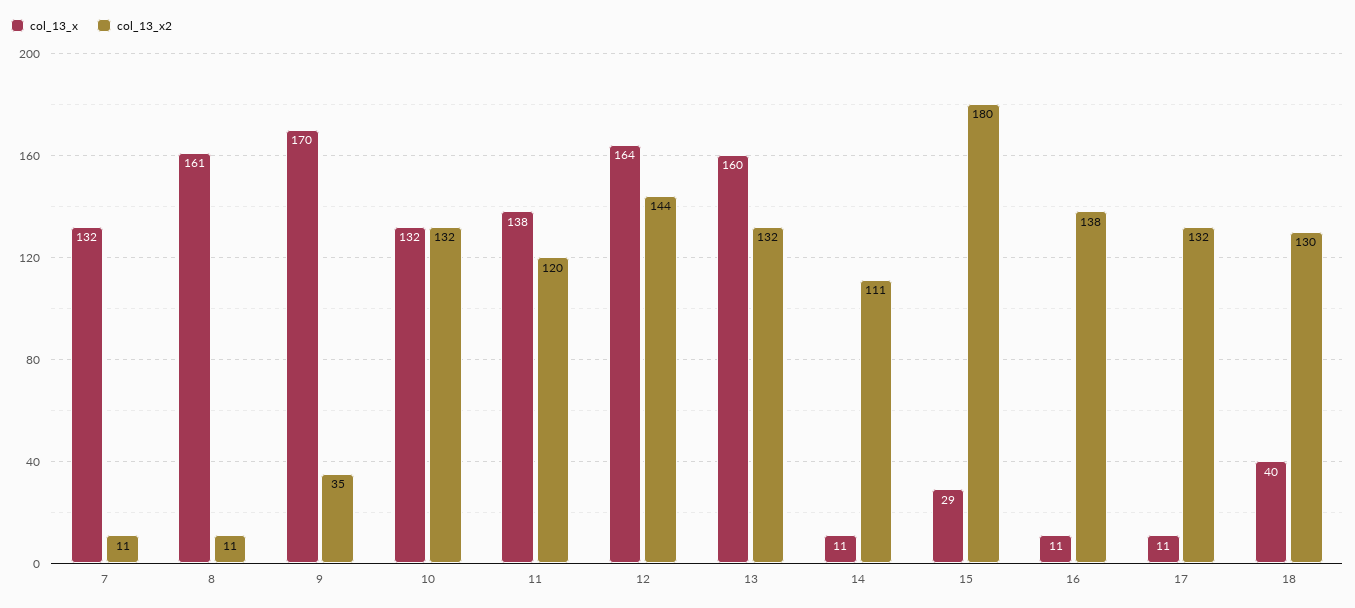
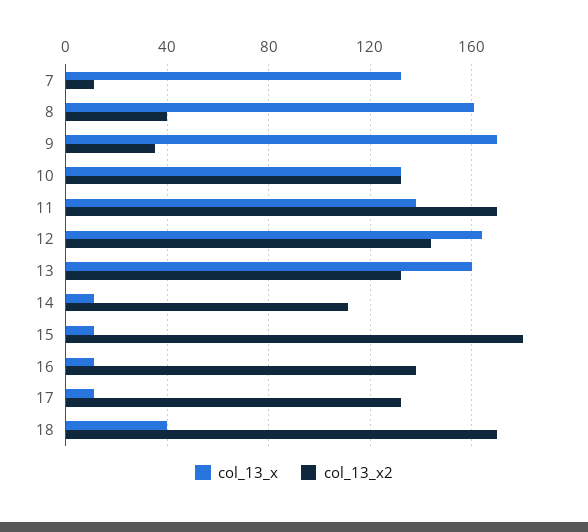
  {
    "col_13_x": {
      "7": 132,
      "8": 161,
      "9": 170,
      "10": 132,
      "11": 138,
      "12": 164,
      "13": 160,
      "14": 11,
-     "15": 29,
+     "15": 10,
      "16": 11,
      "17": 11,
      "18": 40
    },
    "col_13_x2": {
      "7": 11,
-     "8": 11,
+     "8": 40,
      "9": 35,
      "10": 132,
-     "11": 120,
+     "11": 170,
      "12": 144,
      "13": 132,
      "14": 111,
      "15": 180,
      "16": 138,
      "17": 132,
-     "18": 130
+     "18": 170
    }
  }

